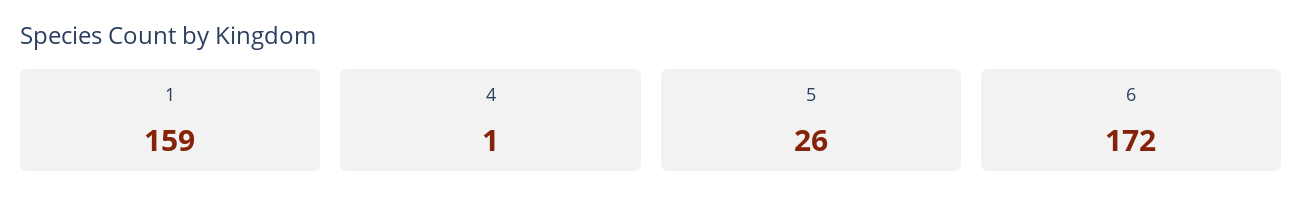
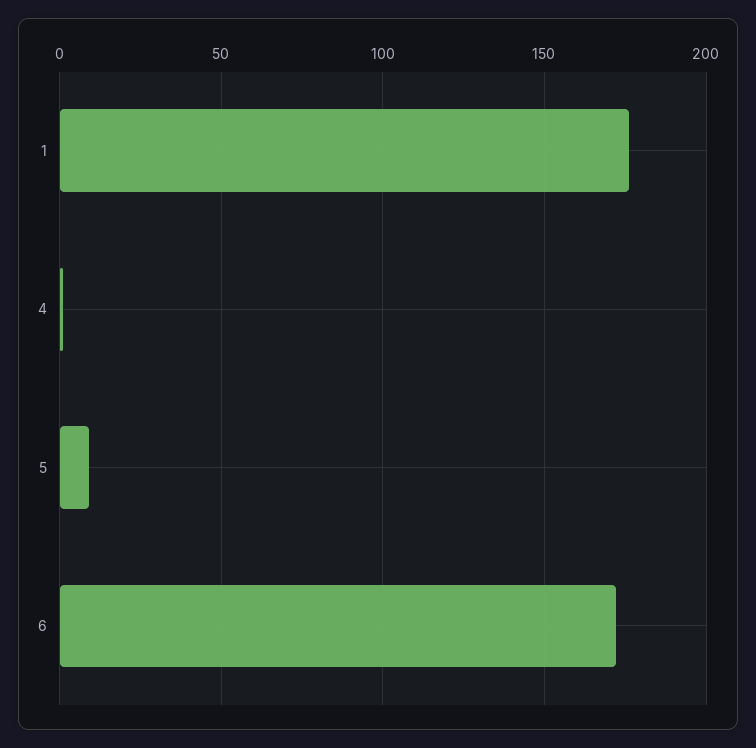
  {
-   "1": 159,
+   "1": 175,
    "4": 1,
-   "5": 26,
+   "5": 10,
    "6": 172
  }

